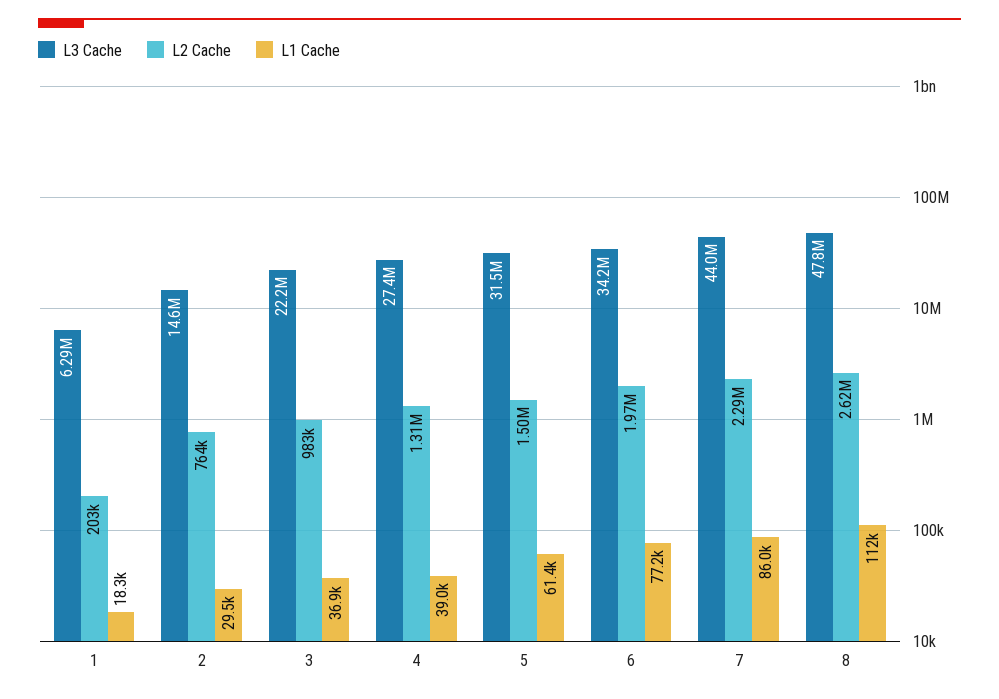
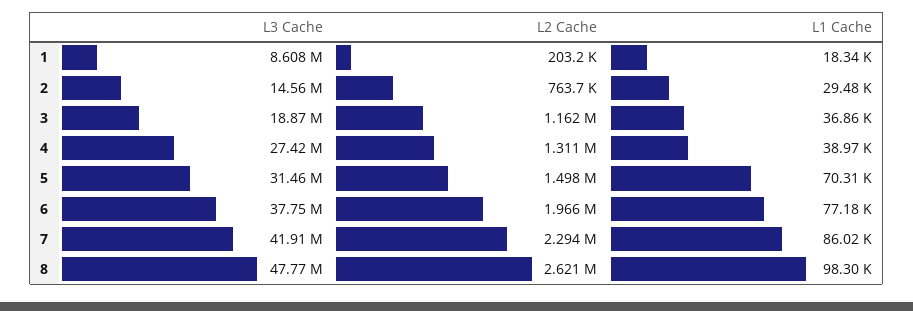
  {
    "L3 Cache": {
-     "1": 6290000,
+     "1": 8608000,
      "2": 14560000,
-     "3": 22200000,
+     "3": 18870000,
      "4": 27420000,
      "5": 31460000,
-     "6": 34200000,
+     "6": 37750000,
-     "7": 44000000,
+     "7": 41910000,
      "8": 47770000
    },
    "L2 Cache": {
      "1": 203200,
      "2": 763700,
-     "3": 983000,
+     "3": 1162000,
      "4": 1311000,
      "5": 1498000,
      "6": 1966000,
      "7": 2294000,
      "8": 2621000
    },
    "L1 Cache": {
      "1": 18340,
      "2": 29480,
      "3": 36860,
      "4": 38970,
-     "5": 61400,
+     "5": 70310,
      "6": 77180,
      "7": 86020,
-     "8": 112000
+     "8": 98300
    }
  }

